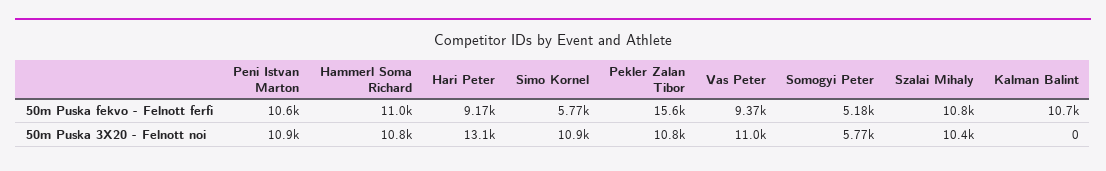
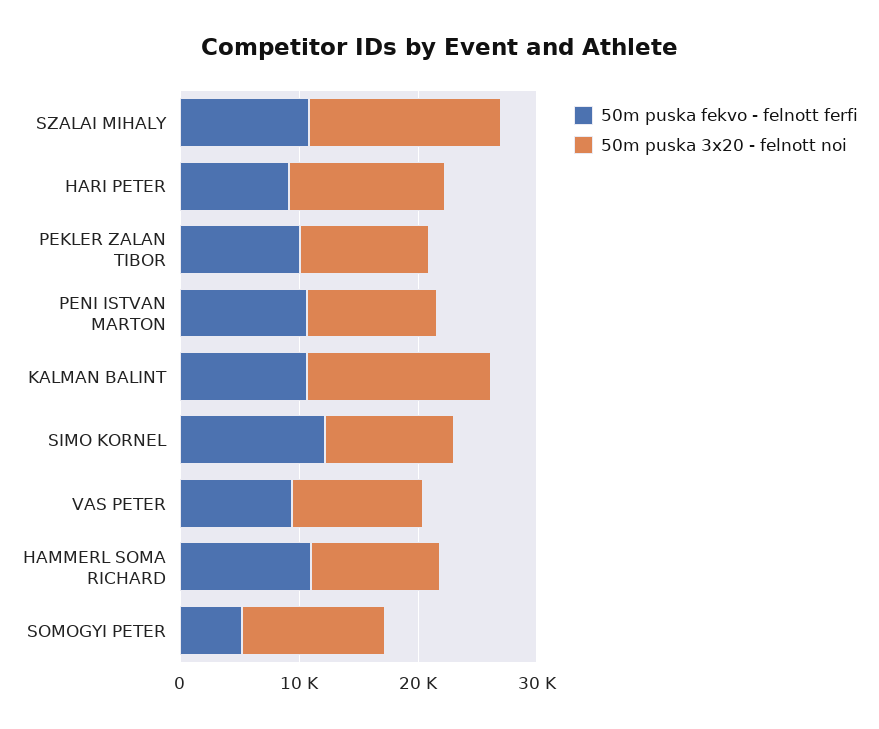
  {
    "50m Puska fekvo - Felnott ferfi": {
      "Peni Istvan Marton": 10600,
      "Hammerl Soma Richard": 11000,
      "Hari Peter": 9170,
-     "Simo Kornel": 5770,
+     "Simo Kornel": 12000,
-     "Pekler Zalan Tibor": 15600,
+     "Pekler Zalan Tibor": 10000,
      "Vas Peter": 9370,
      "Somogyi Peter": 5180,
      "Szalai Mihaly": 10800,
      "Kalman Balint": 10700
    },
    "50m Puska 3X20 - Felnott noi": {
      "Peni Istvan Marton": 10900,
      "Hammerl Soma Richard": 10800,
      "Hari Peter": 13100,
      "Simo Kornel": 10900,
      "Pekler Zalan Tibor": 10800,
      "Vas Peter": 11000,
-     "Somogyi Peter": 5770,
+     "Somogyi Peter": 12000,
-     "Szalai Mihaly": 10400,
+     "Szalai Mihaly": 16000,
-     "Kalman Balint": 0
+     "Kalman Balint": 16000
    }
  }

